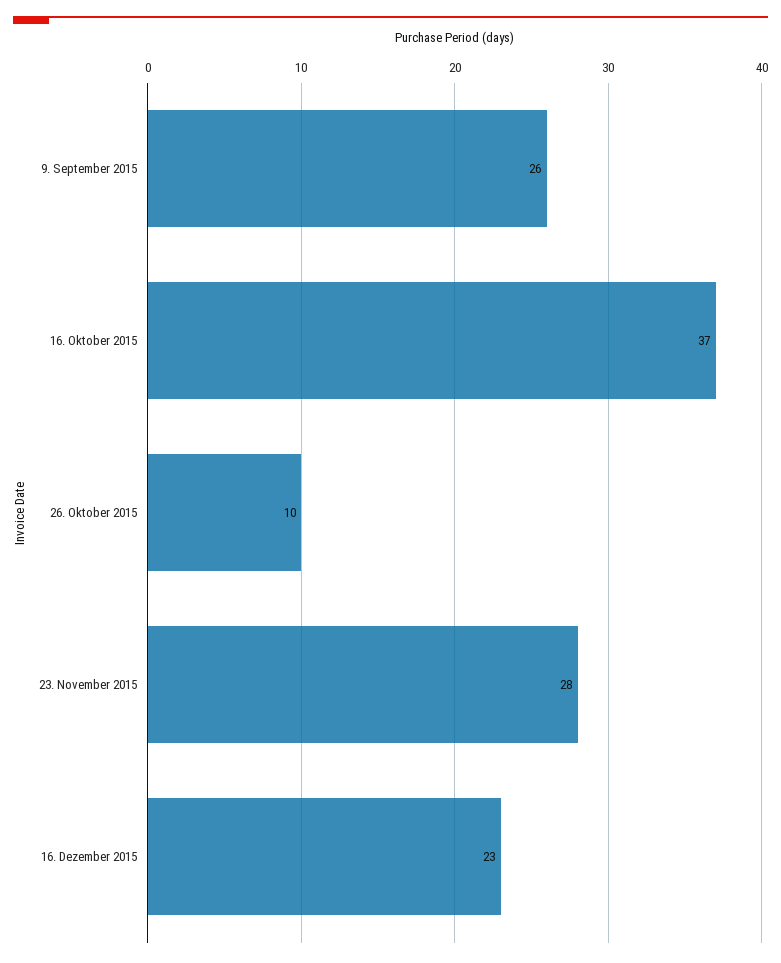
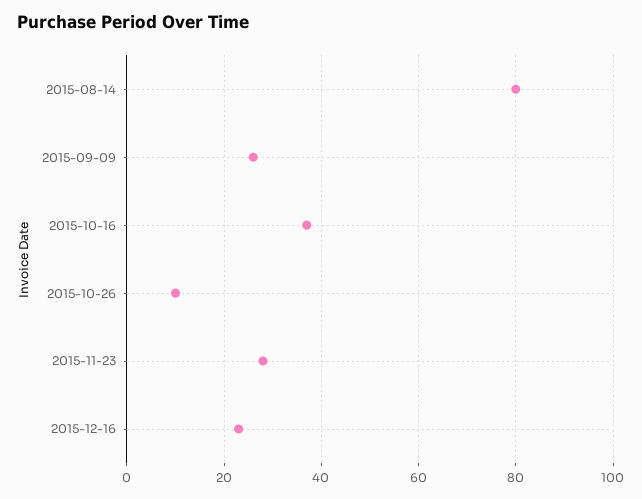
  {
    "9. September 2015": 26,
    "16. Oktober 2015": 37,
    "26. Oktober 2015": 10,
    "23. November 2015": 28,
-   "16. Dezember 2015": 23
+   "16. Dezember 2015": 23,
+   "2015-08-14": 80
  }

